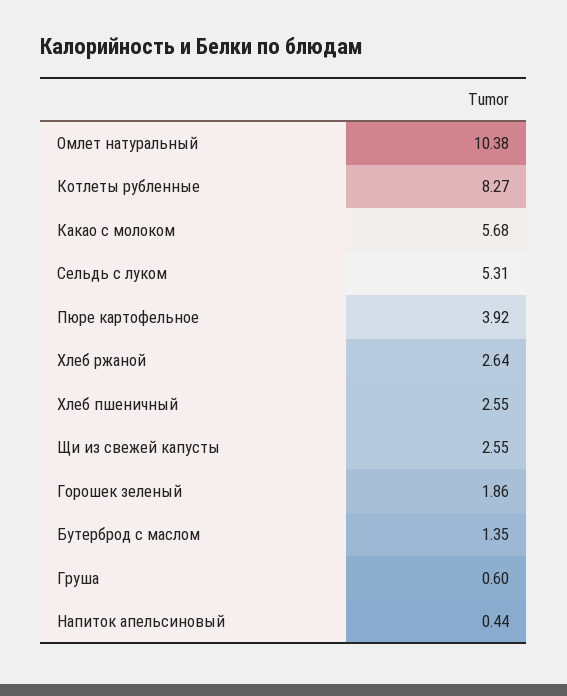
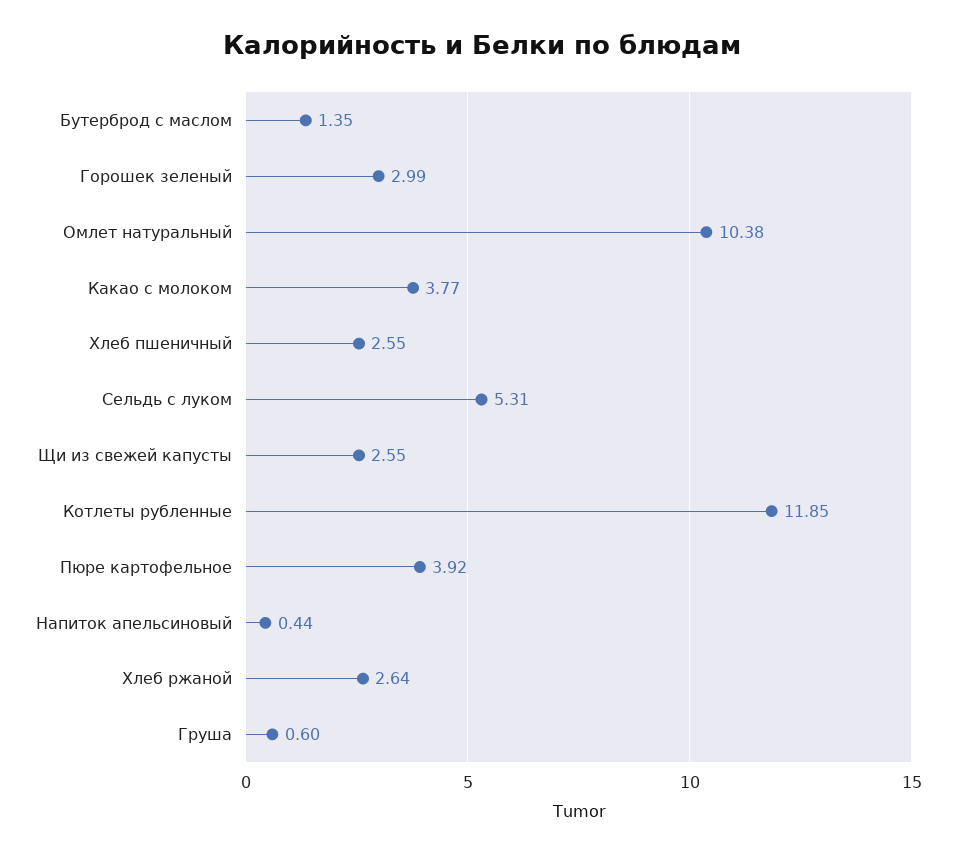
  {
    "Омлет натуральный": 10.38,
-   "Котлеты рубленные": 8.27,
+   "Котлеты рубленные": 11.85,
-   "Какао с молоком": 5.68,
+   "Какао с молоком": 3.77,
    "Сельдь с луком": 5.31,
    "Пюре картофельное": 3.92,
    "Хлеб ржаной": 2.64,
    "Хлеб пшеничный": 2.55,
    "Щи из свежей капусты": 2.55,
-   "Горошек зеленый": 1.86,
+   "Горошек зеленый": 2.99,
    "Бутерброд с маслом": 1.35,
    "Груша": 0.6,
    "Напиток апельсиновый": 0.44
  }

